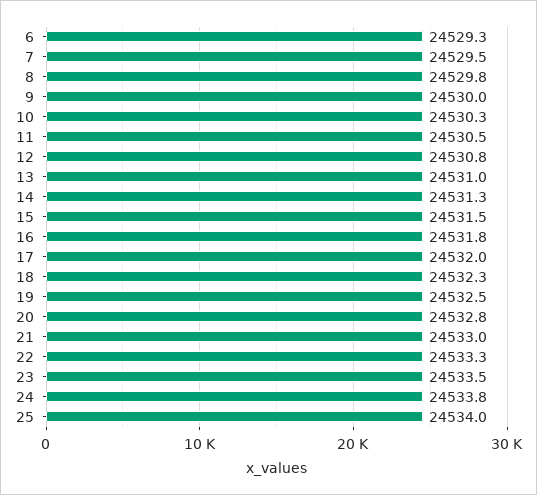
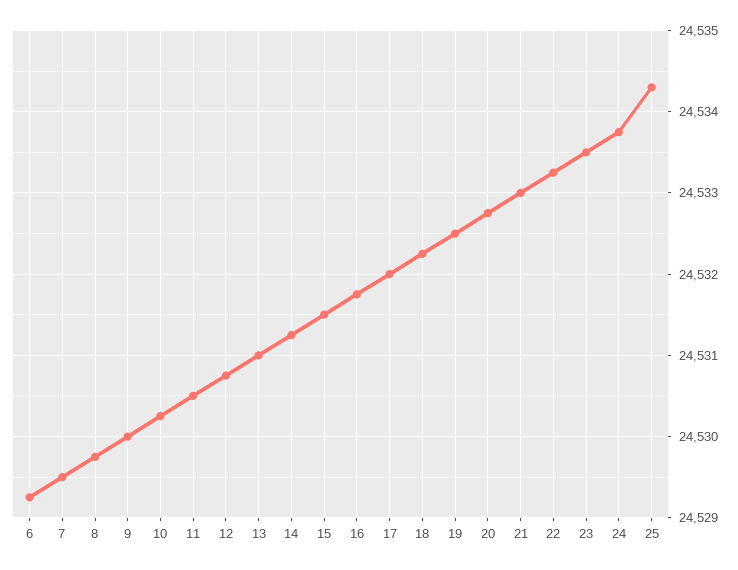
  {
    "6": 24529.3,
    "7": 24529.5,
    "8": 24529.8,
    "9": 24530,
    "10": 24530.3,
    "11": 24530.5,
    "12": 24530.8,
    "13": 24531,
    "14": 24531.3,
    "15": 24531.5,
    "16": 24531.8,
    "17": 24532,
    "18": 24532.3,
    "19": 24532.5,
    "20": 24532.8,
    "21": 24533,
    "22": 24533.3,
    "23": 24533.5,
    "24": 24533.8,
-   "25": 24534
+   "25": 24534.3
  }

